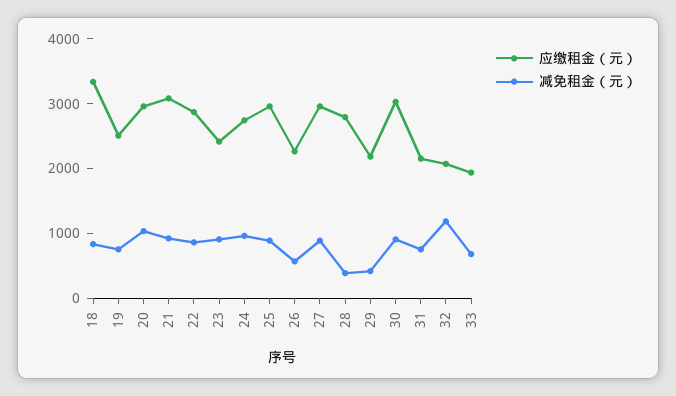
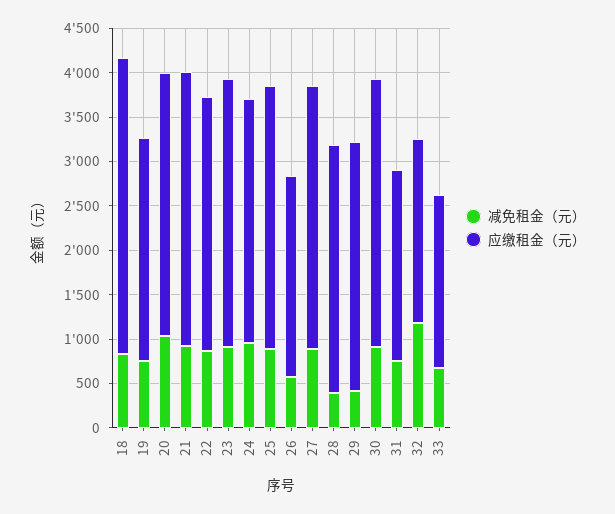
  {
    "应缴租金（元）": {
      "18": 3300,
      "19": 2500,
      "20": 3000,
      "21": 3100,
      "22": 2900,
-     "23": 2400,
+     "23": 3000,
      "24": 2700,
      "25": 3000,
      "26": 2300,
      "27": 3000,
      "28": 2800,
-     "29": 2200,
+     "29": 2800,
      "30": 3000,
      "31": 2200,
      "32": 2100,
      "33": 1900
    },
    "减免租金（元）": {
      "18": 800,
      "19": 800,
      "20": 1000,
      "21": 900,
      "22": 900,
      "23": 900,
      "24": 1000,
      "25": 900,
      "26": 600,
      "27": 900,
      "28": 400,
      "29": 400,
      "30": 900,
      "31": 800,
      "32": 1200,
      "33": 700
    }
  }

